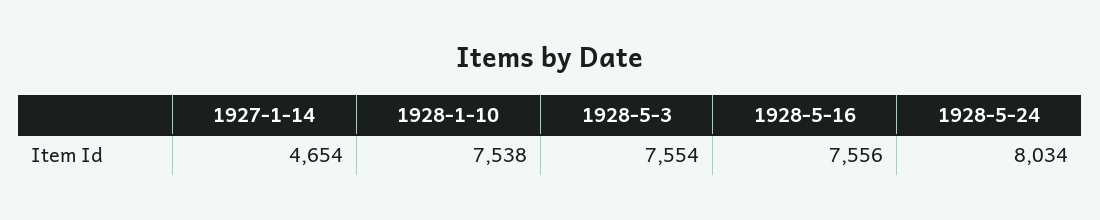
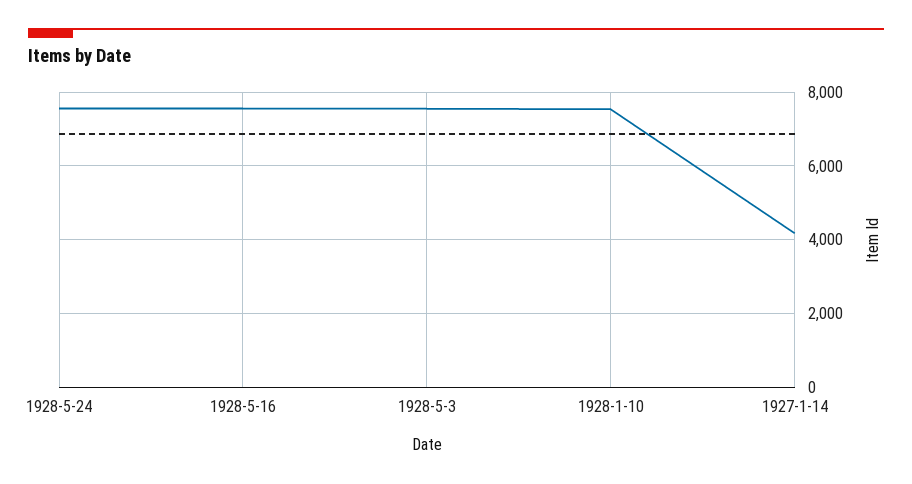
  {
-   "1927-1-14": 4654,
+   "1927-1-14": 4200,
    "1928-1-10": 7538,
    "1928-5-3": 7554,
    "1928-5-16": 7556,
-   "1928-5-24": 8034
+   "1928-5-24": 7600
  }

